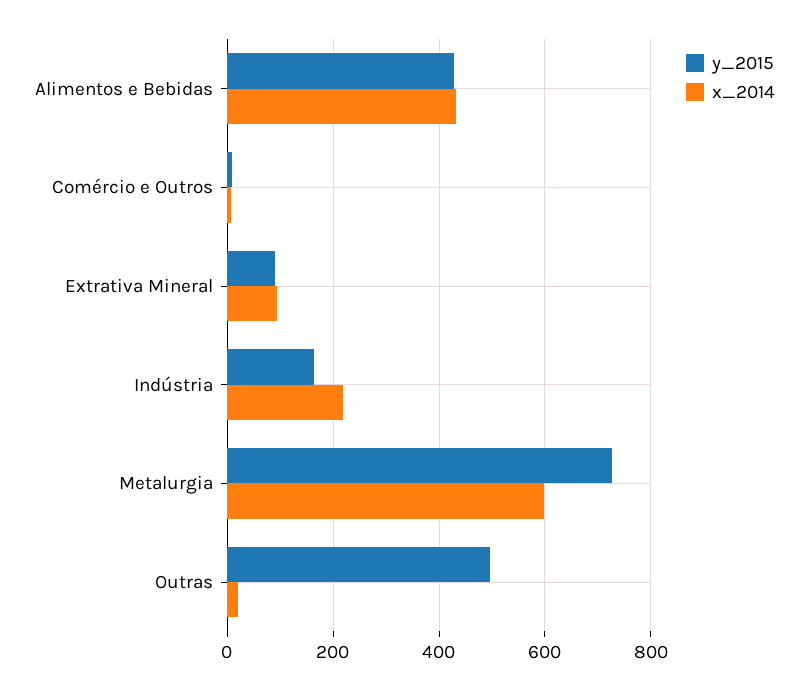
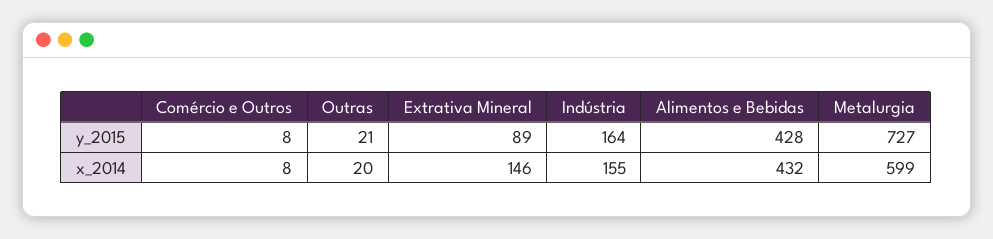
  {
    "y_2015": {
      "Alimentos e Bebidas": 428,
      "Comércio e Outros": 8,
      "Extrativa Mineral": 89,
      "Indústria": 164,
      "Metalurgia": 727,
-     "Outras": 500
+     "Outras": 21
    },
    "x_2014": {
      "Alimentos e Bebidas": 432,
      "Comércio e Outros": 8,
-     "Extrativa Mineral": 100,
+     "Extrativa Mineral": 146,
-     "Indústria": 220,
+     "Indústria": 155,
      "Metalurgia": 599,
      "Outras": 20
    }
  }

